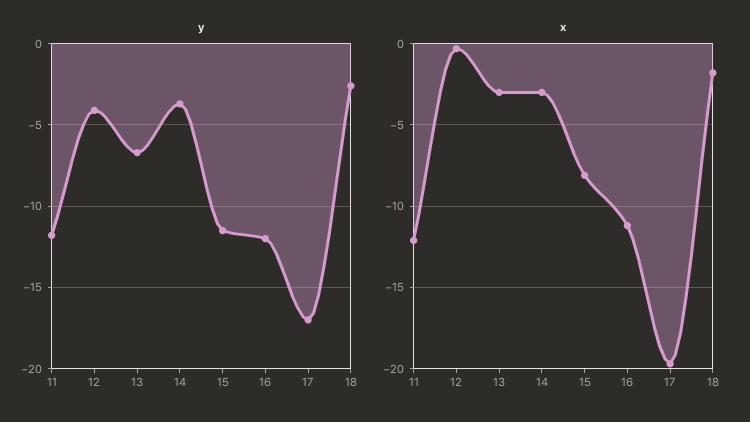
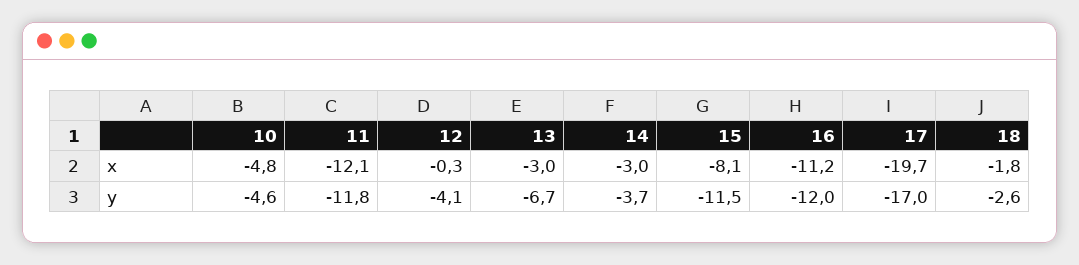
  {
    "y": {
      "11": -11.8,
      "12": -4.1,
      "13": -6.7,
      "14": -3.7,
      "15": -11.5,
      "16": -12,
      "17": -17,
-     "18": -2.6
+     "18": -2.6,
+     "10": -4.6
    },
    "x": {
      "11": -12.1,
      "12": -0.3,
      "13": -3,
      "14": -3,
      "15": -8.1,
      "16": -11.2,
      "17": -19.7,
-     "18": -1.8
+     "18": -1.8,
+     "10": -4.8
    }
  }

